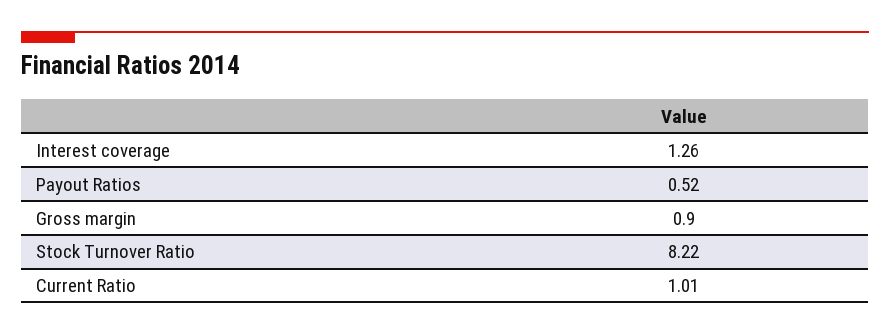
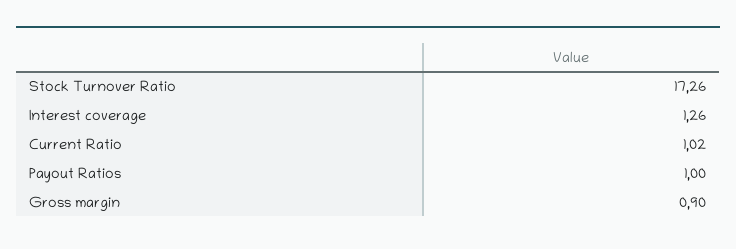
  {
    "Interest coverage": 1.26,
-   "Payout Ratios": 0.52,
+   "Payout Ratios": 1,
    "Gross margin": 0.9,
-   "Stock Turnover Ratio": 8.22,
+   "Stock Turnover Ratio": 17.26,
-   "Current Ratio": 1.01
+   "Current Ratio": 1.02
  }

